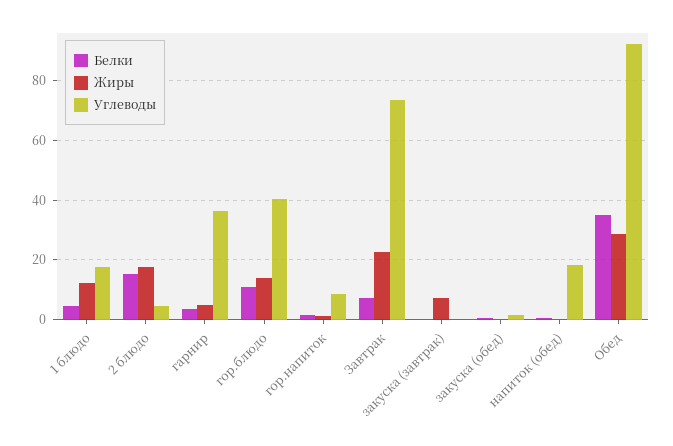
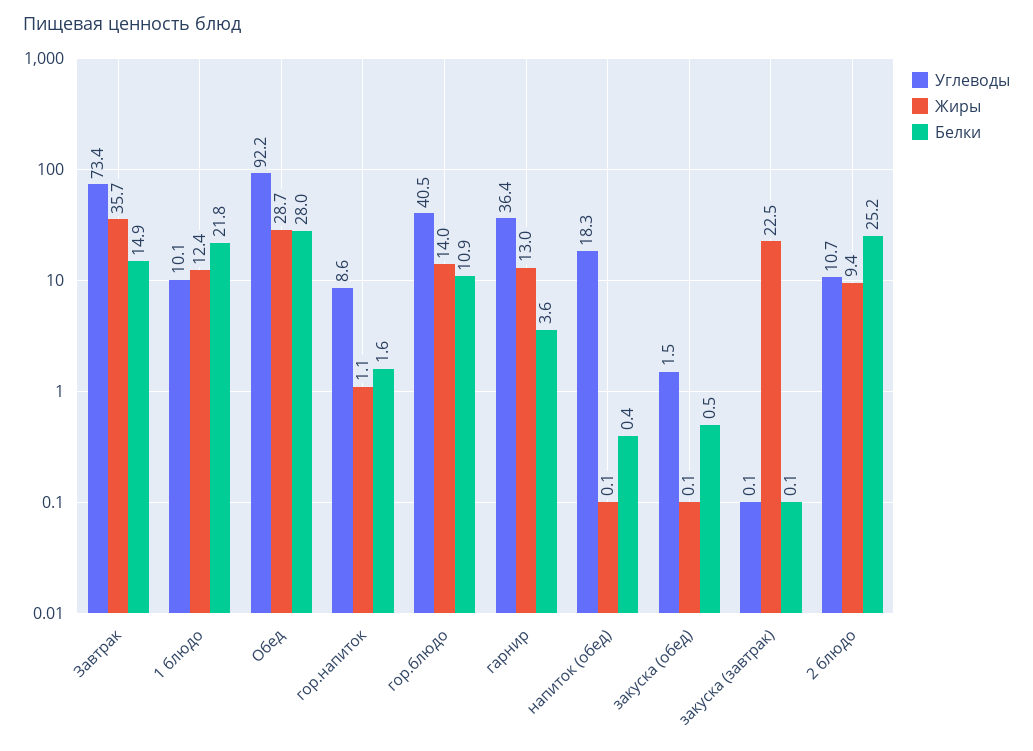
  {
    "Белки": {
-     "1 блюдо": 5,
+     "1 блюдо": 21.8,
-     "2 блюдо": 15,
+     "2 блюдо": 25.2,
      "гарнир": 3.6,
      "гор.блюдо": 10.9,
      "гор.напиток": 1.6,
-     "Завтрак": 7.5,
+     "Завтрак": 14.9,
      "закуска (завтрак)": 0.1,
      "закуска (обед)": 0.5,
      "напиток (обед)": 0.4,
-     "Обед": 35
+     "Обед": 28
    },
    "Жиры": {
      "1 блюдо": 12.4,
-     "2 блюдо": 17.5,
+     "2 блюдо": 9.4,
-     "гарнир": 5,
+     "гарнир": 13,
      "гор.блюдо": 14,
      "гор.напиток": 1.1,
-     "Завтрак": 22.5,
+     "Завтрак": 35.7,
-     "закуска (завтрак)": 7.5,
+     "закуска (завтрак)": 22.5,
      "закуска (обед)": 0.1,
      "напиток (обед)": 0.1,
      "Обед": 28.7
    },
    "Углеводы": {
-     "1 блюдо": 17.5,
+     "1 блюдо": 10.1,
-     "2 блюдо": 5,
+     "2 блюдо": 10.7,
      "гарнир": 36.4,
      "гор.блюдо": 40.5,
      "гор.напиток": 8.6,
      "Завтрак": 73.4,
      "закуска (завтрак)": 0.1,
      "закуска (обед)": 1.5,
      "напиток (обед)": 18.3,
      "Обед": 92.2
    }
  }

